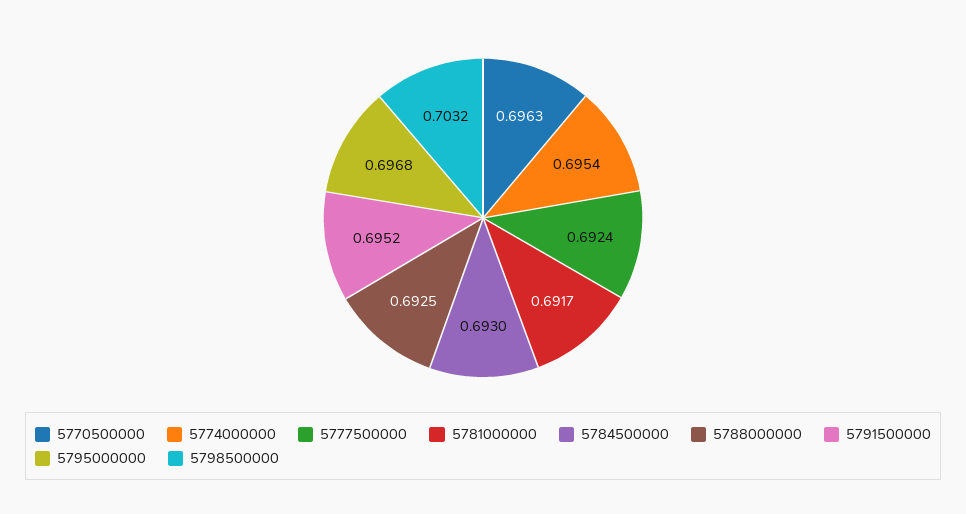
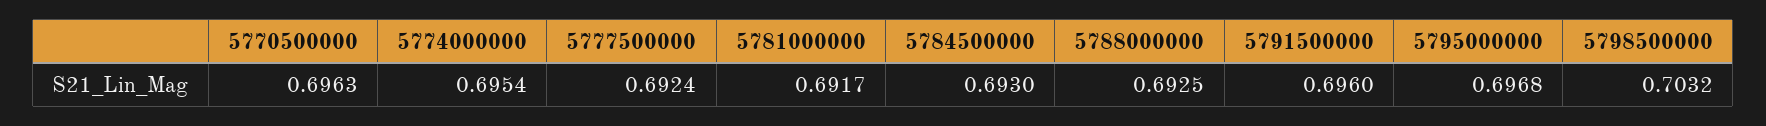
  {
    "5770500000": 0.6963,
    "5774000000": 0.6954,
    "5777500000": 0.6924,
    "5781000000": 0.6917,
    "5784500000": 0.693,
    "5788000000": 0.6925,
-   "5791500000": 0.6952,
+   "5791500000": 0.696,
    "5795000000": 0.6968,
    "5798500000": 0.7032
  }

